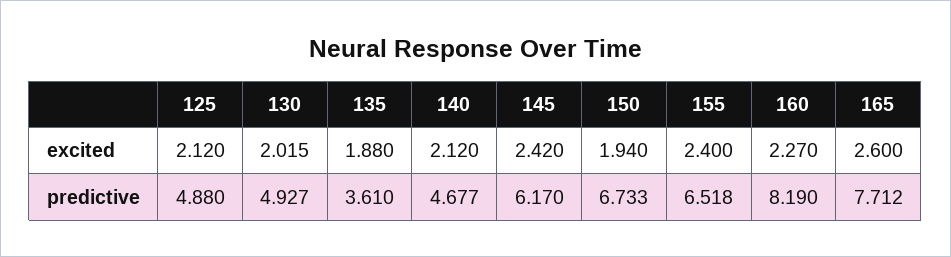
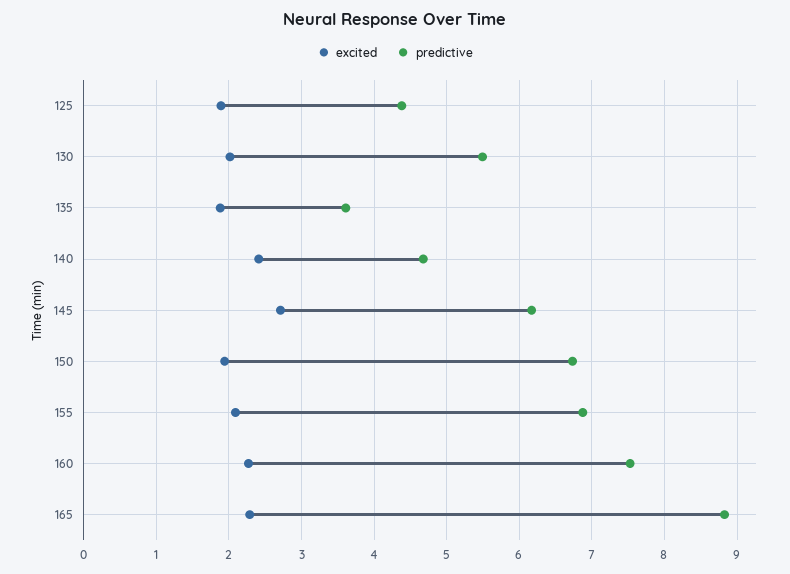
  {
    "excited": {
-     "125": 2.12,
+     "125": 1.9,
      "130": 2.015,
      "135": 1.88,
-     "140": 2.12,
+     "140": 2.4,
-     "145": 2.42,
+     "145": 2.7,
      "150": 1.94,
-     "155": 2.4,
+     "155": 2.1,
      "160": 2.27,
-     "165": 2.6
+     "165": 2.3
    },
    "predictive": {
-     "125": 4.88,
+     "125": 4.4,
-     "130": 4.927,
+     "130": 5.5,
      "135": 3.61,
      "140": 4.677,
      "145": 6.17,
      "150": 6.733,
-     "155": 6.518,
+     "155": 6.9,
-     "160": 8.19,
+     "160": 7.5,
-     "165": 7.712
+     "165": 8.8
    }
  }

